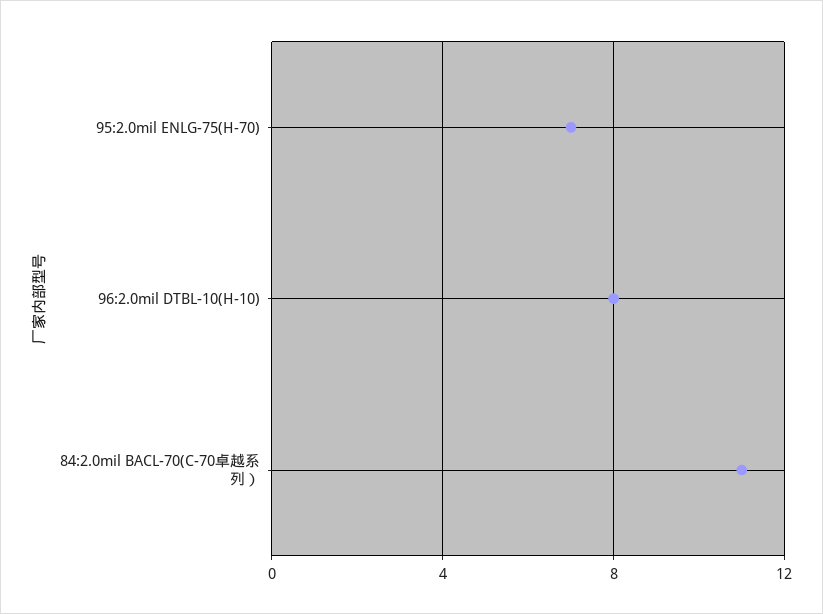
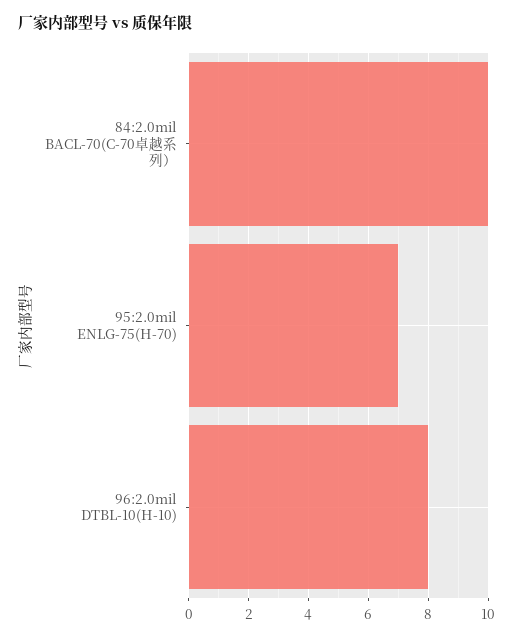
  {
    "95:2.0mil ENLG-75(H-70)": 7,
    "96:2.0mil DTBL-10(H-10)": 8,
-   "84:2.0mil BACL-70(C-70卓越系列）": 11
+   "84:2.0mil BACL-70(C-70卓越系列）": 10
  }

